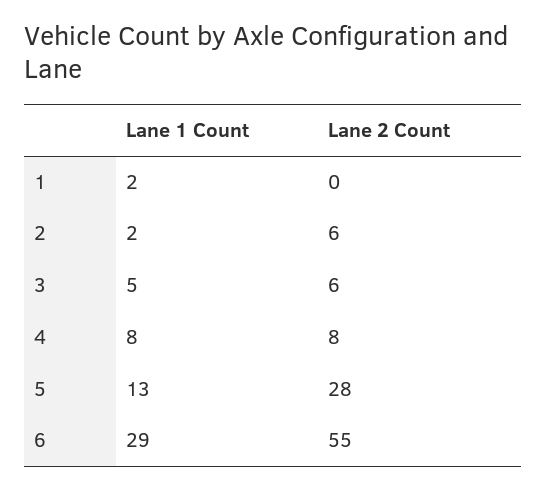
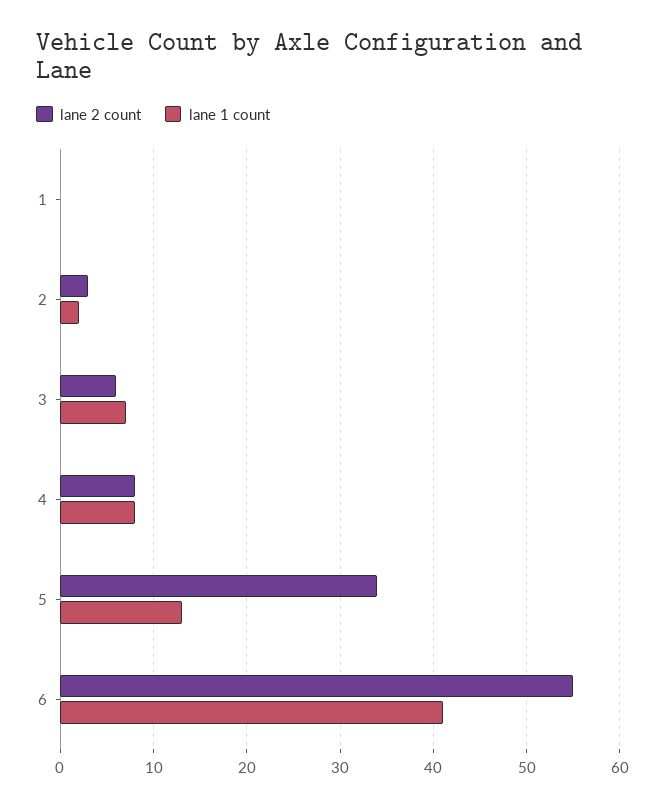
  {
    "Lane 1 Count": {
-     "1": 2,
+     "1": 0,
      "2": 2,
-     "3": 5,
+     "3": 7,
      "4": 8,
      "5": 13,
-     "6": 29
+     "6": 41
    },
    "Lane 2 Count": {
      "1": 0,
-     "2": 6,
+     "2": 3,
      "3": 6,
      "4": 8,
-     "5": 28,
+     "5": 34,
      "6": 55
    }
  }

